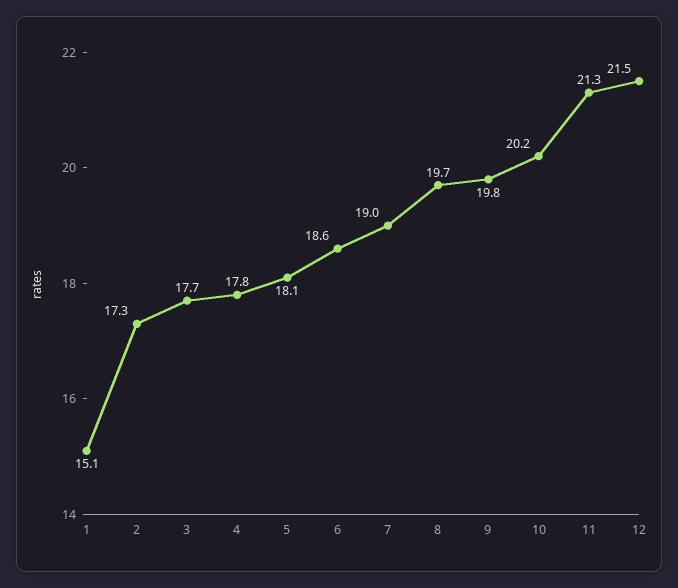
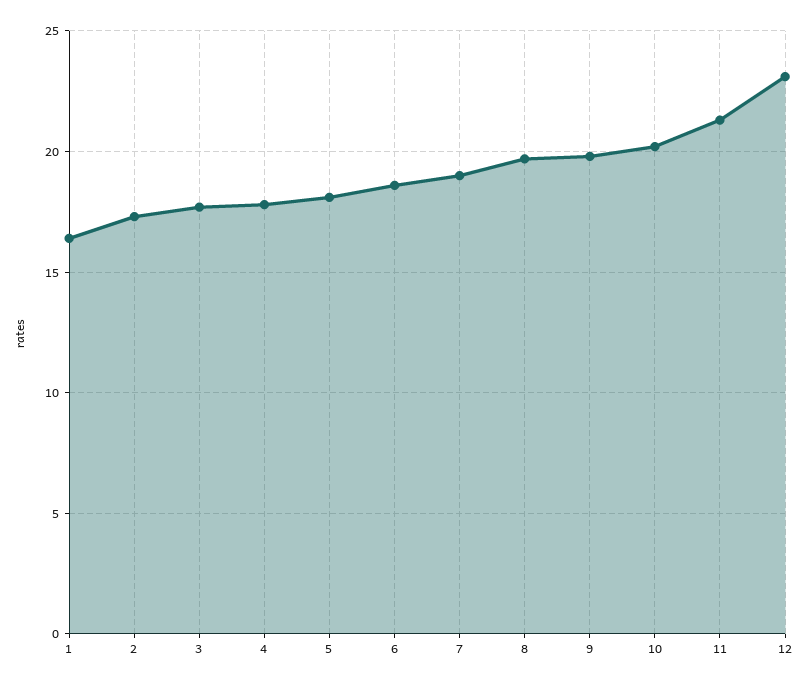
  {
-   "1": 15.1,
+   "1": 16.5,
    "2": 17.3,
    "3": 17.7,
    "4": 17.8,
    "5": 18.1,
    "6": 18.6,
    "7": 19,
    "8": 19.7,
    "9": 19.8,
    "10": 20.2,
    "11": 21.3,
-   "12": 21.5
+   "12": 23
  }

